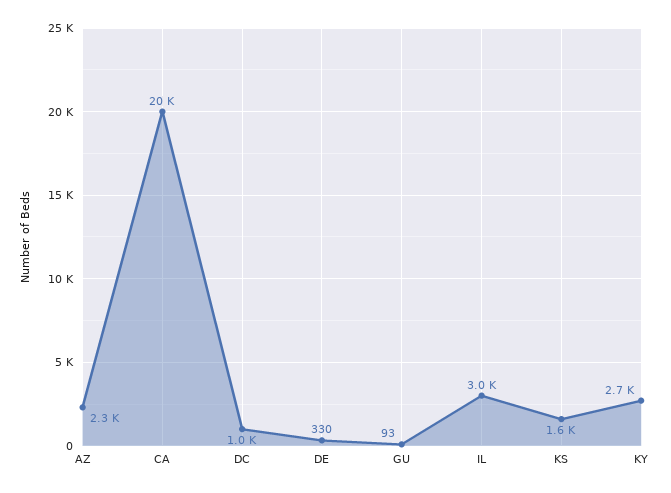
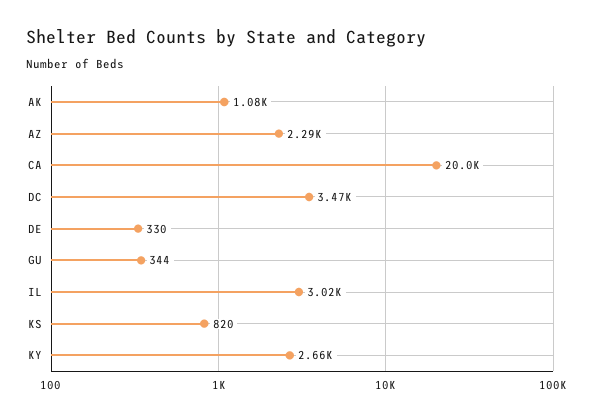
  {
    "AZ": 2290,
    "CA": 20000,
-   "DC": 1000,
+   "DC": 3470,
    "DE": 330,
-   "GU": 93,
+   "GU": 344,
    "IL": 3020,
-   "KS": 1600,
+   "KS": 820,
-   "KY": 2660
+   "KY": 2660,
+   "AK": 1080
  }

